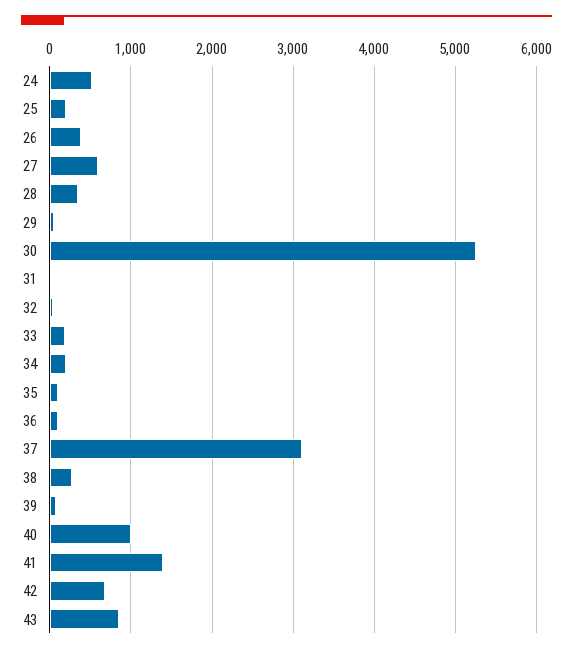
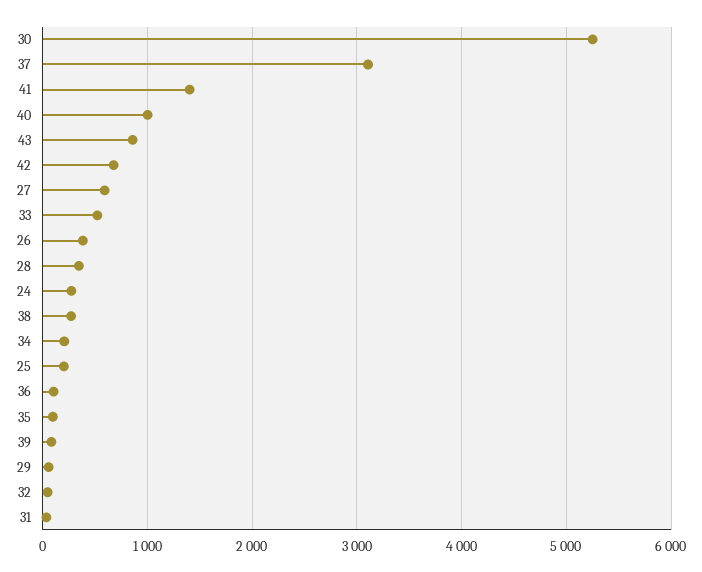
  {
-   "24": 500,
+   "24": 300,
    "25": 200,
    "26": 400,
    "27": 600,
    "28": 300,
    "29": 100,
    "30": 5300,
    "31": 0,
    "32": 0,
-   "33": 200,
+   "33": 500,
    "34": 200,
    "35": 100,
    "36": 100,
    "37": 3100,
    "38": 300,
    "39": 100,
    "40": 1000,
    "41": 1400,
    "42": 700,
    "43": 900
  }

